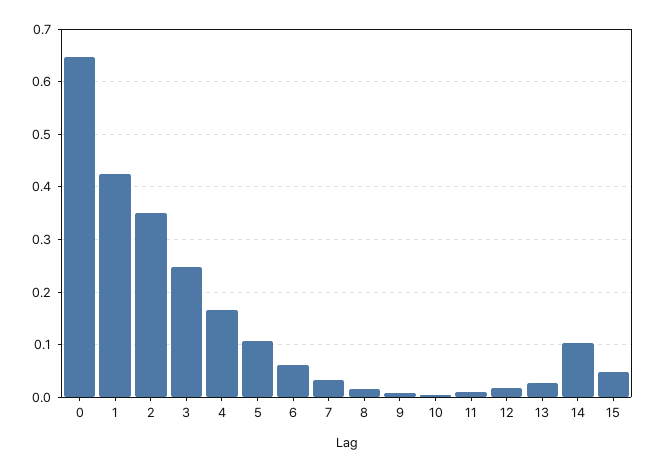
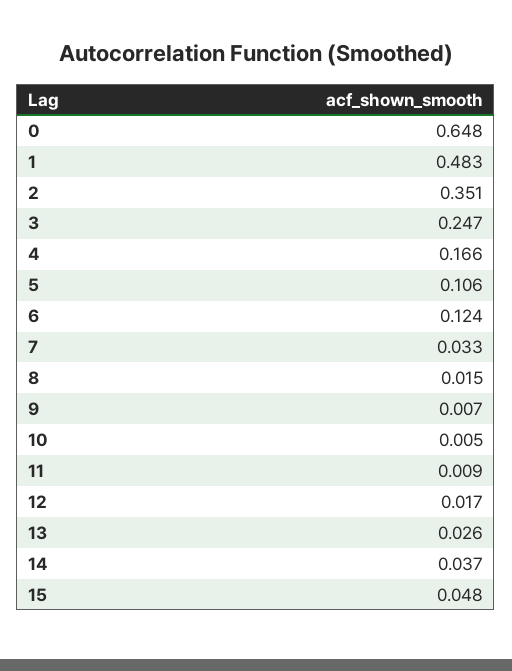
  {
    "0": 0.648,
-   "1": 0.42,
+   "1": 0.483,
    "2": 0.351,
    "3": 0.247,
    "4": 0.166,
    "5": 0.106,
-   "6": 0.06,
+   "6": 0.124,
    "7": 0.033,
    "8": 0.015,
    "9": 0.007,
    "10": 0.005,
    "11": 0.009,
    "12": 0.017,
    "13": 0.026,
-   "14": 0.1,
+   "14": 0.037,
    "15": 0.048
  }

